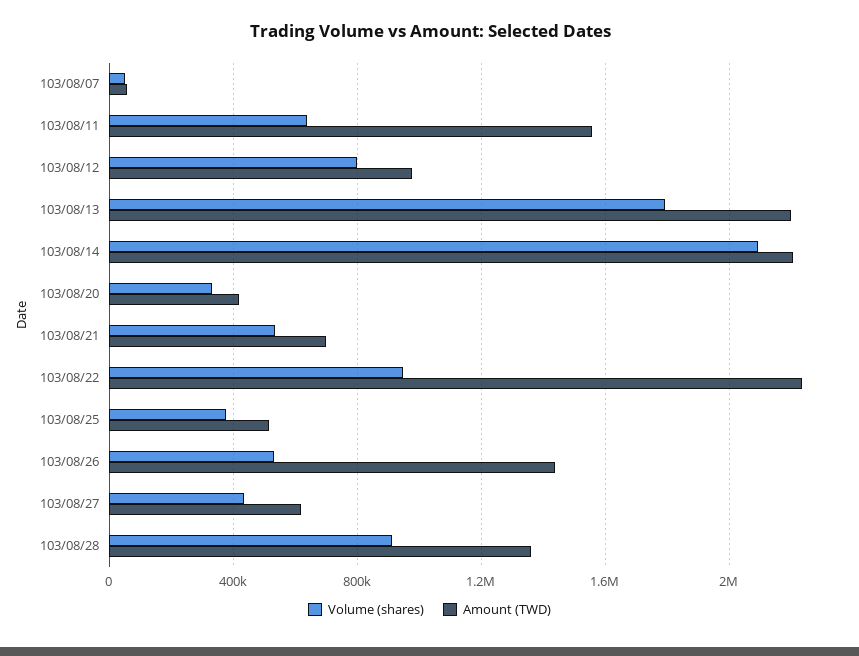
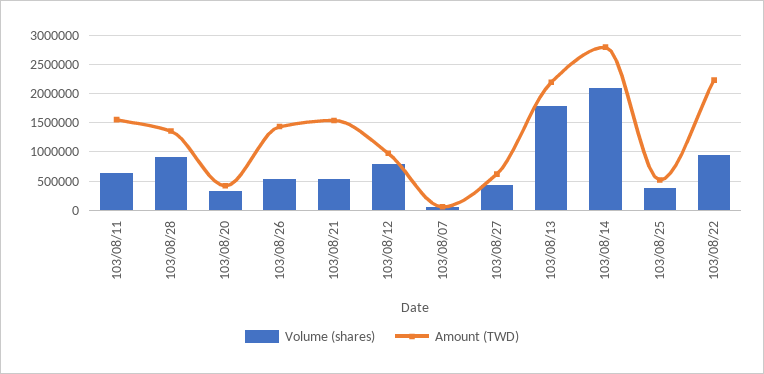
  {
    "Volume (shares)": {
      "103/08/07": 50000,
      "103/08/11": 650000,
      "103/08/12": 800000,
      "103/08/13": 1800000,
      "103/08/14": 2100000,
      "103/08/20": 350000,
      "103/08/21": 550000,
      "103/08/22": 950000,
      "103/08/25": 400000,
      "103/08/26": 550000,
      "103/08/27": 450000,
      "103/08/28": 900000
    },
    "Amount (TWD)": {
      "103/08/07": 50000,
      "103/08/11": 1550000,
      "103/08/12": 1000000,
      "103/08/13": 2200000,
-     "103/08/14": 2200000,
+     "103/08/14": 2750000,
      "103/08/20": 400000,
-     "103/08/21": 700000,
+     "103/08/21": 1500000,
      "103/08/22": 2250000,
      "103/08/25": 500000,
      "103/08/26": 1450000,
      "103/08/27": 600000,
      "103/08/28": 1350000
    }
  }

